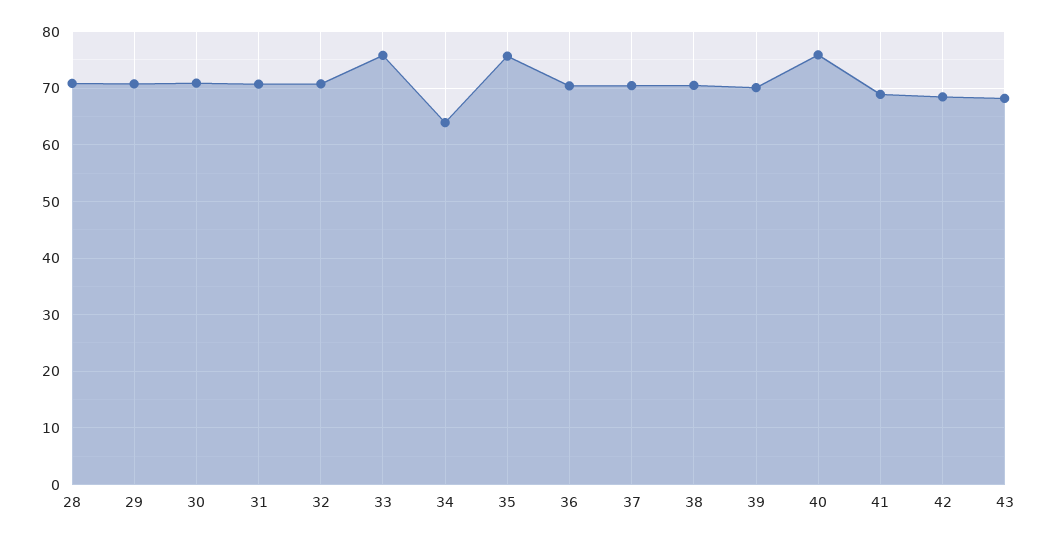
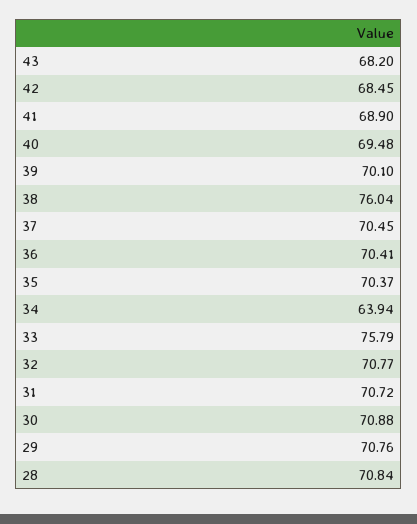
  {
    "28": 70.84,
    "29": 70.76,
    "30": 70.88,
    "31": 70.72,
    "32": 70.77,
    "33": 75.79,
    "34": 63.94,
-   "35": 76,
+   "35": 70.37,
    "36": 70.41,
    "37": 70.45,
-   "38": 70,
+   "38": 76.04,
    "39": 70.1,
-   "40": 76,
+   "40": 69.48,
    "41": 68.9,
    "42": 68.45,
    "43": 68.2
  }

